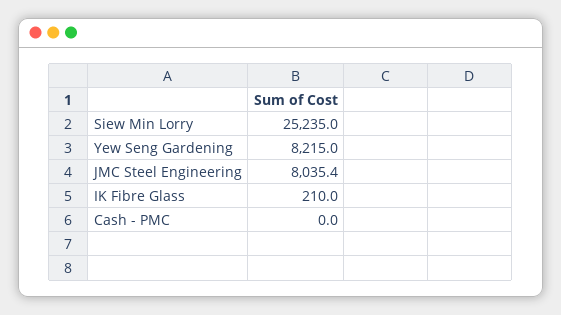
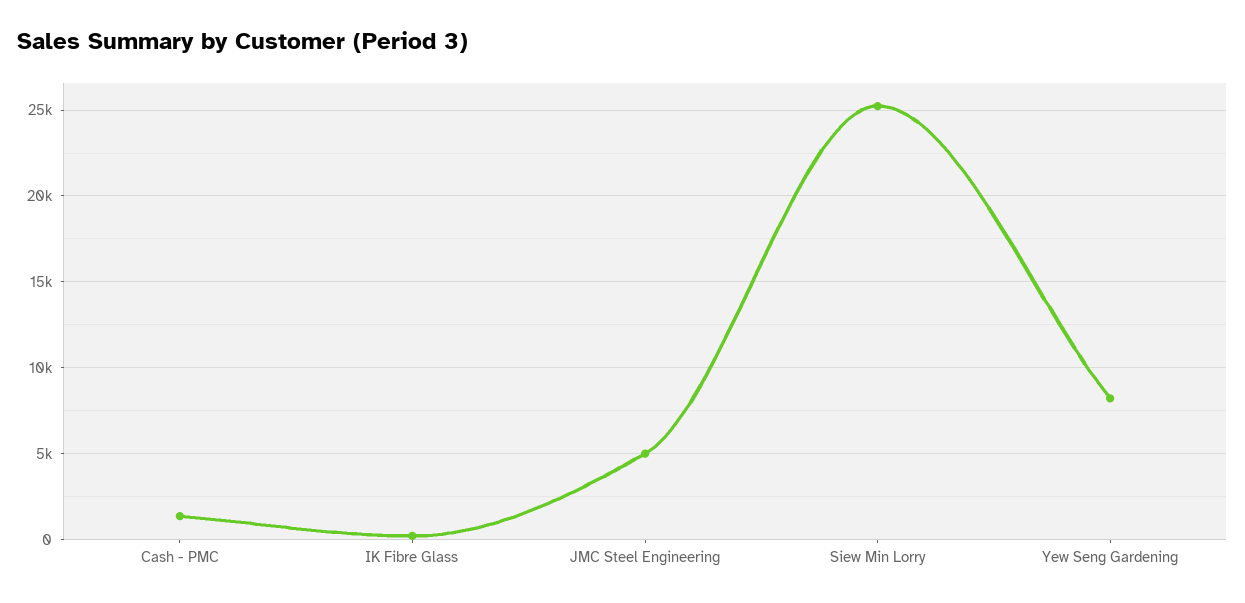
  {
    "Siew Min Lorry": 25235,
    "Yew Seng Gardening": 8215,
-   "JMC Steel Engineering": 8035.4,
+   "JMC Steel Engineering": 5000,
    "IK Fibre Glass": 210,
-   "Cash - PMC": 0
+   "Cash - PMC": 1500
  }

